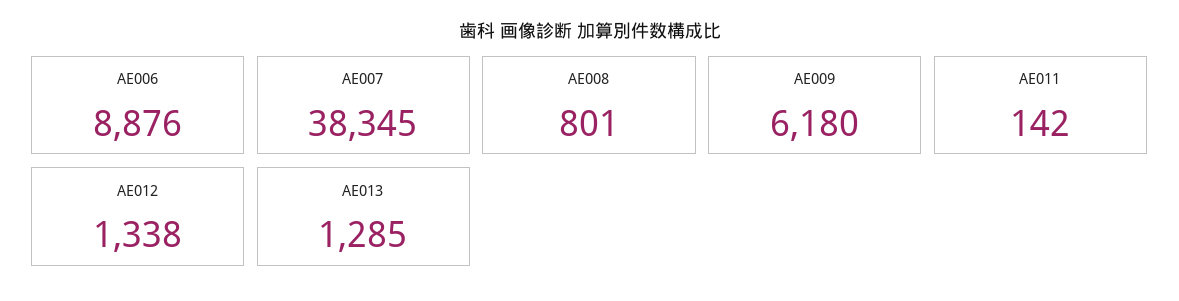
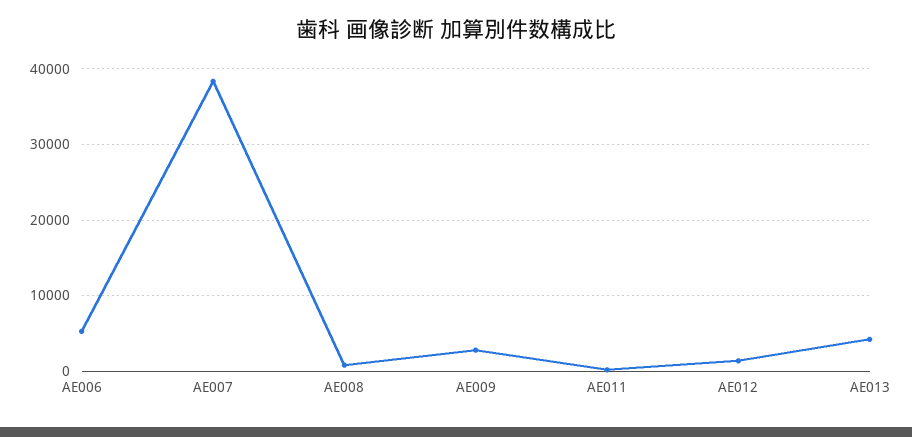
  {
-   "AE006": 8876,
+   "AE006": 5000,
    "AE007": 38345,
    "AE008": 801,
-   "AE009": 6180,
+   "AE009": 3000,
    "AE011": 142,
    "AE012": 1338,
-   "AE013": 1285
+   "AE013": 4000
  }

